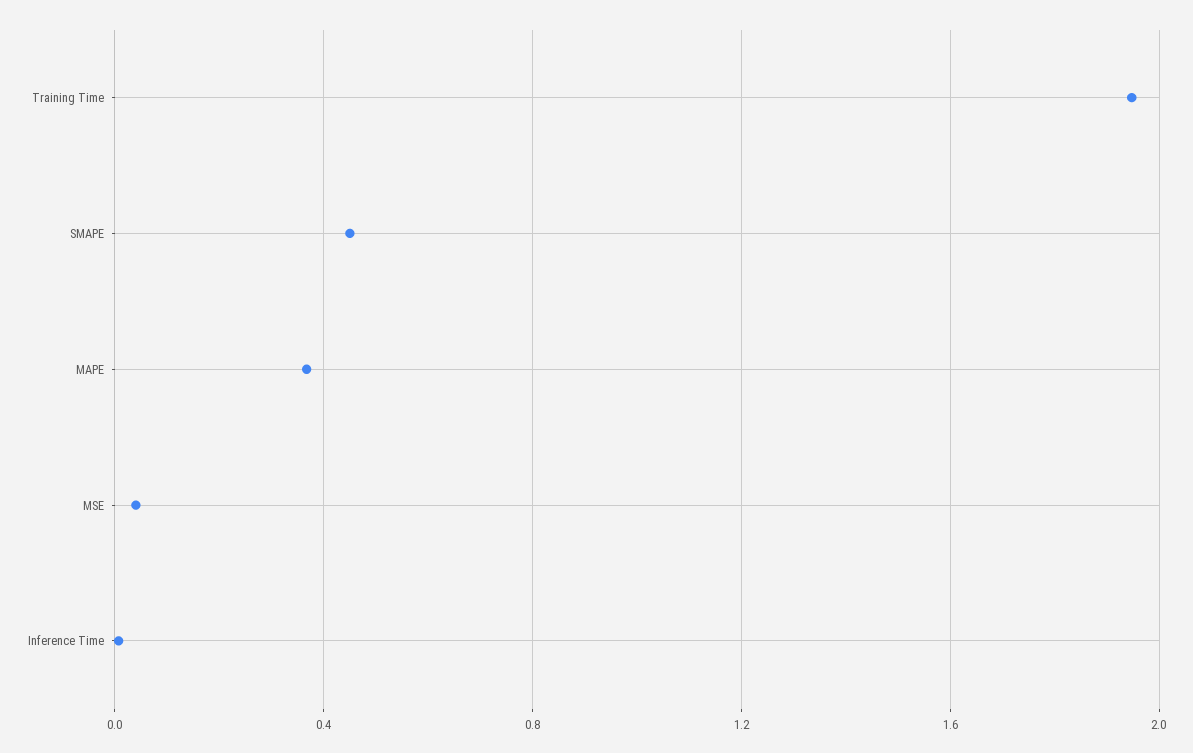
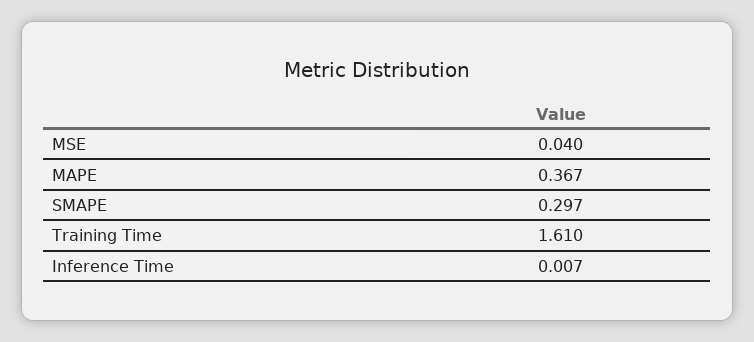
  {
-   "Training Time": 1.95,
+   "Training Time": 1.61,
-   "SMAPE": 0.45,
+   "SMAPE": 0.297,
    "MAPE": 0.367,
    "MSE": 0.04,
    "Inference Time": 0.007
  }

